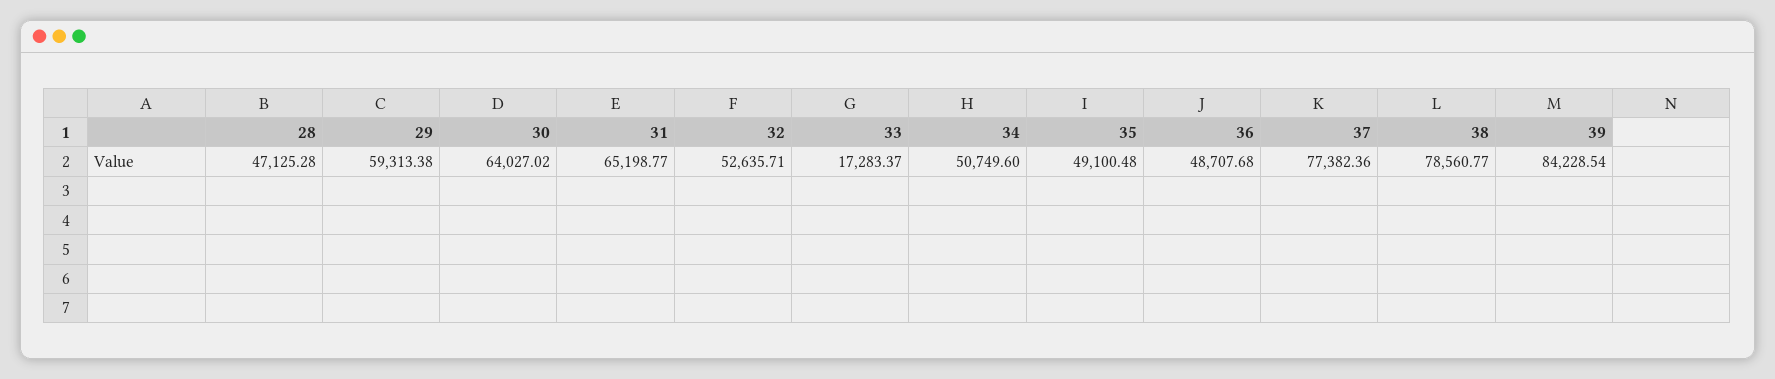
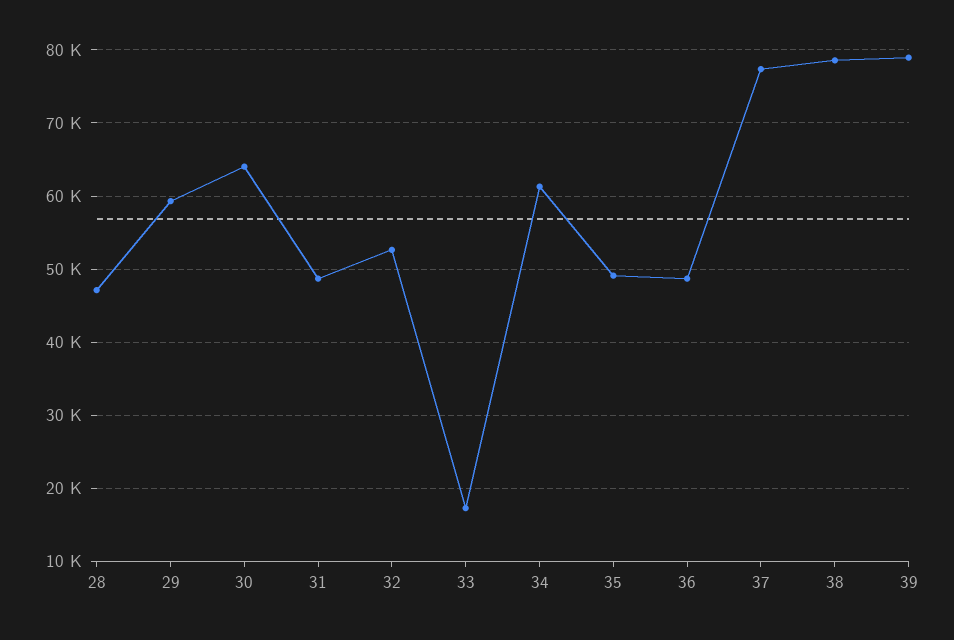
  {
    "28": 47125.28,
    "29": 59313.38,
    "30": 64027.02,
-   "31": 65198.77,
+   "31": 49000,
    "32": 52635.71,
    "33": 17283.37,
-   "34": 50749.6,
+   "34": 61000,
    "35": 49100.48,
    "36": 48707.68,
    "37": 77382.36,
    "38": 78560.77,
-   "39": 84228.54
+   "39": 79000
  }

